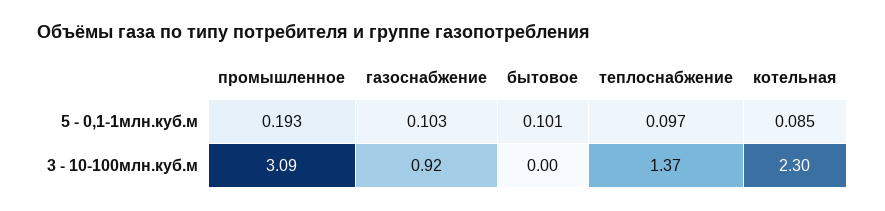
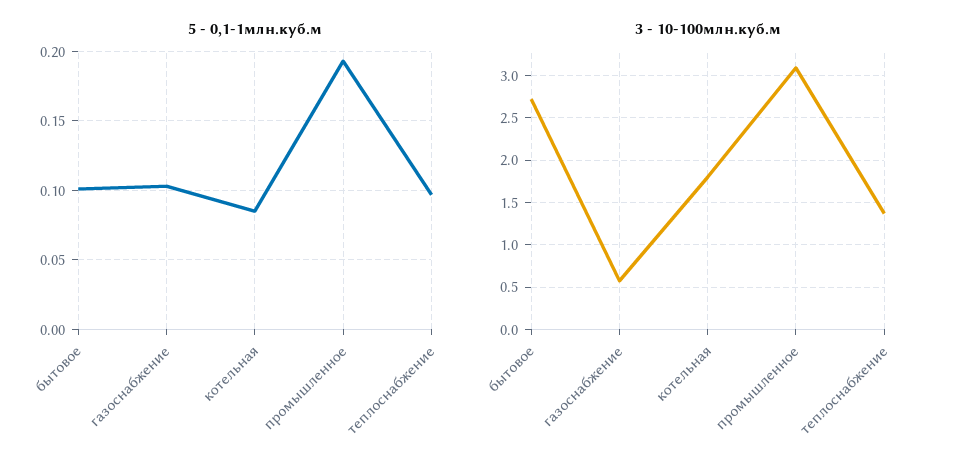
  {
    "5 - 0,1-1млн.куб.м": {
      "промышленное": 0.193,
      "газоснабжение": 0.103,
      "бытовое": 0.101,
      "теплоснабжение": 0.097,
      "котельная": 0.085
    },
    "3 - 10-100млн.куб.м": {
      "промышленное": 3.09,
-     "газоснабжение": 0.92,
+     "газоснабжение": 0.6,
-     "бытовое": 0,
+     "бытовое": 2.7,
      "теплоснабжение": 1.37,
-     "котельная": 2.3
+     "котельная": 1.8
    }
  }

